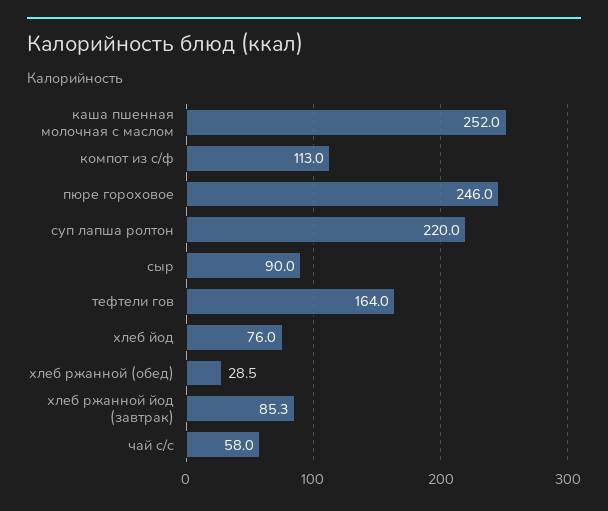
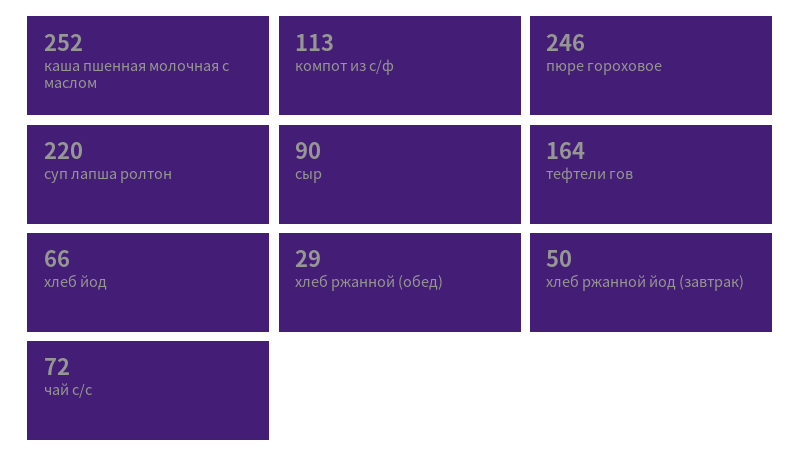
  {
    "каша пшенная молочная с маслом": 252,
    "компот из с/ф": 113,
    "пюре гороховое": 246,
    "суп лапша ролтон": 220,
    "сыр": 90,
    "тефтели гов": 164,
-   "хлеб йод": 76,
+   "хлеб йод": 66,
    "хлеб ржанной (обед)": 28.5,
-   "хлеб ржанной йод (завтрак)": 85.3,
+   "хлеб ржанной йод (завтрак)": 50,
-   "чай с/с": 58
+   "чай с/с": 72
  }

